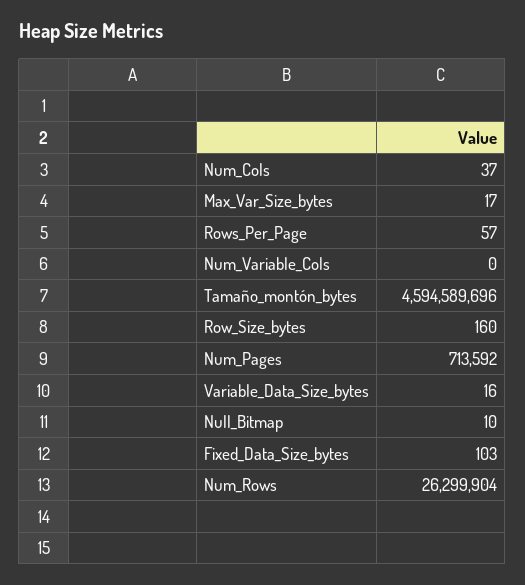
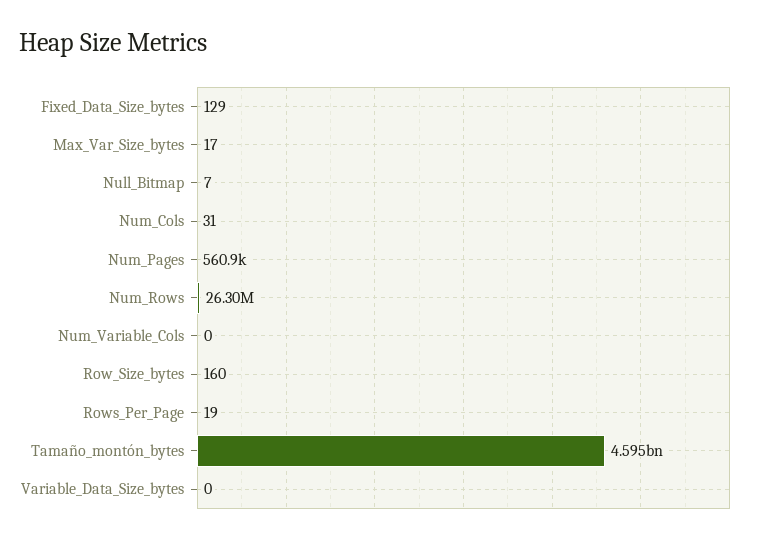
  {
-   "Num_Cols": 37,
+   "Num_Cols": 31,
    "Max_Var_Size_bytes": 17,
-   "Rows_Per_Page": 57,
+   "Rows_Per_Page": 19,
    "Num_Variable_Cols": 0,
    "Tamaño_montón_bytes": 4594589696,
    "Row_Size_bytes": 160,
-   "Num_Pages": 713592,
+   "Num_Pages": 560900,
-   "Variable_Data_Size_bytes": 16,
+   "Variable_Data_Size_bytes": 0,
-   "Null_Bitmap": 10,
+   "Null_Bitmap": 7,
-   "Fixed_Data_Size_bytes": 103,
+   "Fixed_Data_Size_bytes": 129,
    "Num_Rows": 26299904
  }

